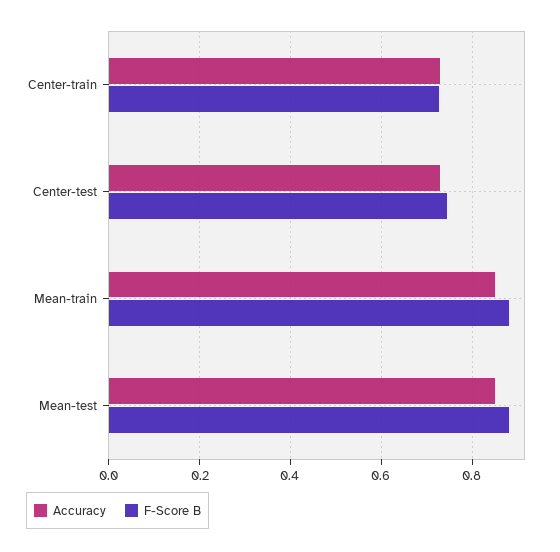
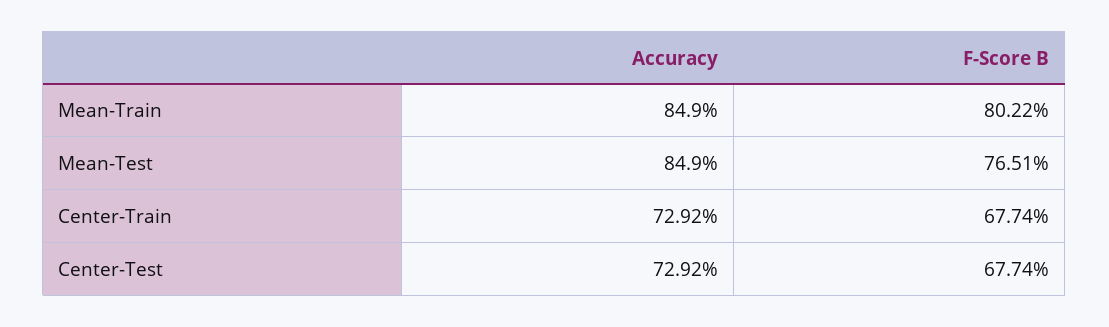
  {
    "Accuracy": {
      "Center-train": 0.7292,
      "Center-test": 0.7292,
      "Mean-train": 0.849,
      "Mean-test": 0.849
    },
    "F-Score B": {
-     "Center-train": 0.72,
+     "Center-train": 0.6774,
-     "Center-test": 0.74,
+     "Center-test": 0.6774,
-     "Mean-train": 0.88,
+     "Mean-train": 0.8022,
-     "Mean-test": 0.88
+     "Mean-test": 0.7651
    }
  }

